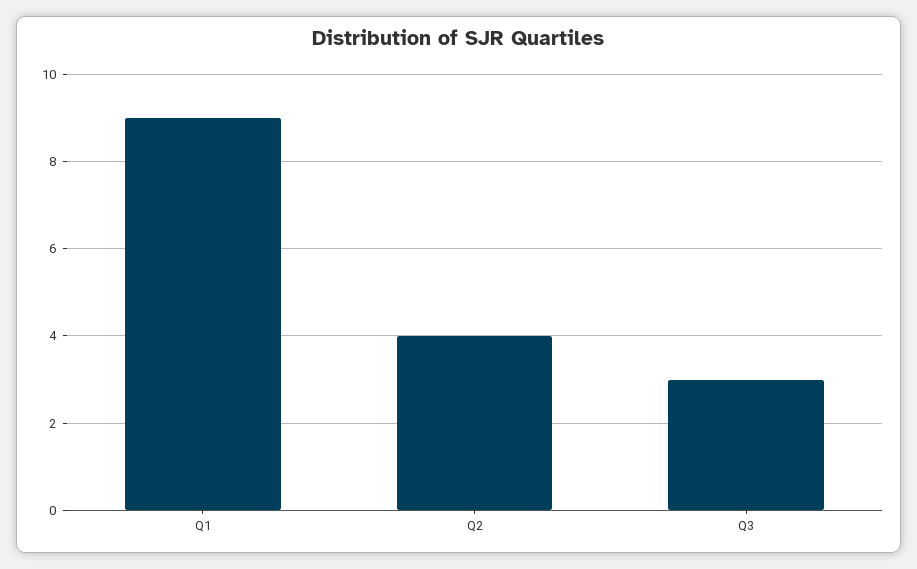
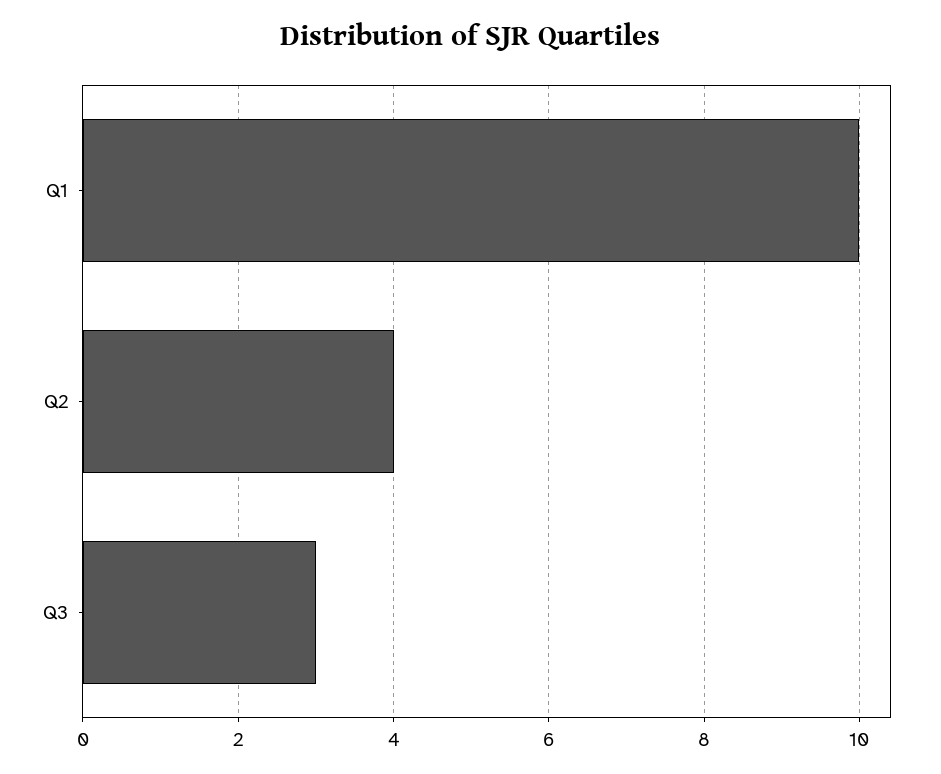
  {
-   "Q1": 9,
+   "Q1": 10,
    "Q2": 4,
    "Q3": 3
  }

